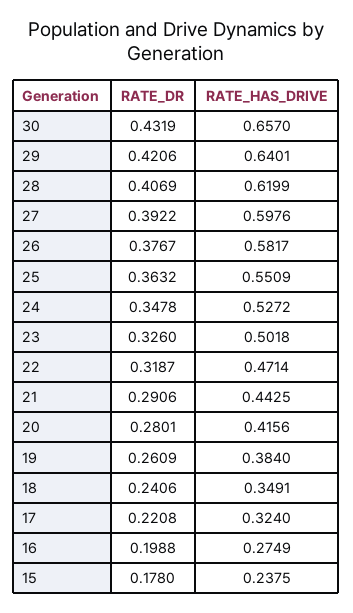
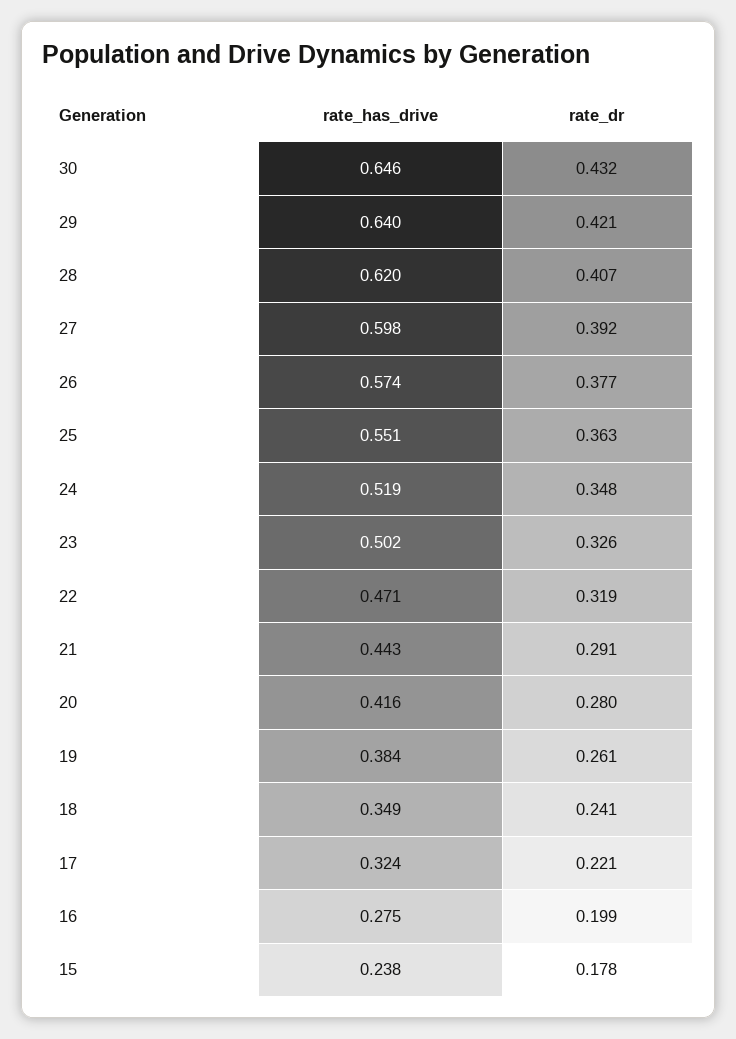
  {
    "RATE_DR": {
      "30": 0.4319,
      "29": 0.4206,
      "28": 0.4069,
      "27": 0.3922,
      "26": 0.3767,
      "25": 0.3632,
      "24": 0.3478,
      "23": 0.326,
      "22": 0.3187,
      "21": 0.2906,
      "20": 0.2801,
      "19": 0.2609,
      "18": 0.2406,
      "17": 0.2208,
      "16": 0.1988,
      "15": 0.178
    },
    "RATE_HAS_DRIVE": {
-     "30": 0.657,
+     "30": 0.646,
      "29": 0.6401,
      "28": 0.6199,
      "27": 0.5976,
-     "26": 0.5817,
+     "26": 0.574,
      "25": 0.5509,
-     "24": 0.5272,
+     "24": 0.519,
      "23": 0.5018,
      "22": 0.4714,
      "21": 0.4425,
      "20": 0.4156,
      "19": 0.384,
      "18": 0.3491,
      "17": 0.324,
      "16": 0.2749,
      "15": 0.2375
    }
  }

